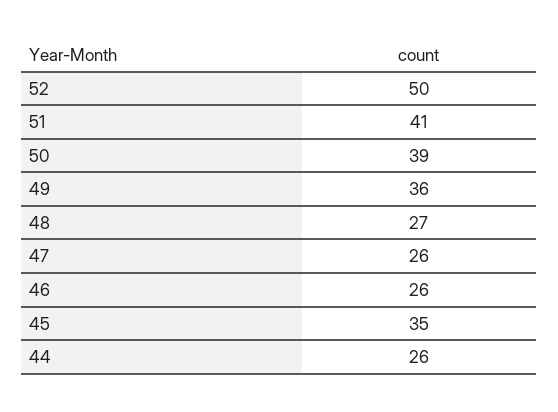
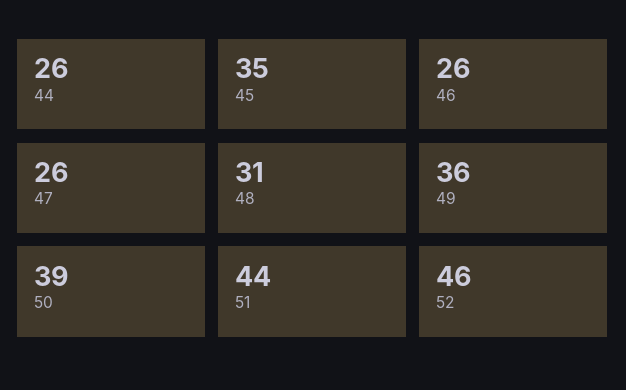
  {
-   "52": 50,
+   "52": 46,
-   "51": 41,
+   "51": 44,
    "50": 39,
    "49": 36,
-   "48": 27,
+   "48": 31,
    "47": 26,
    "46": 26,
    "45": 35,
    "44": 26
  }

